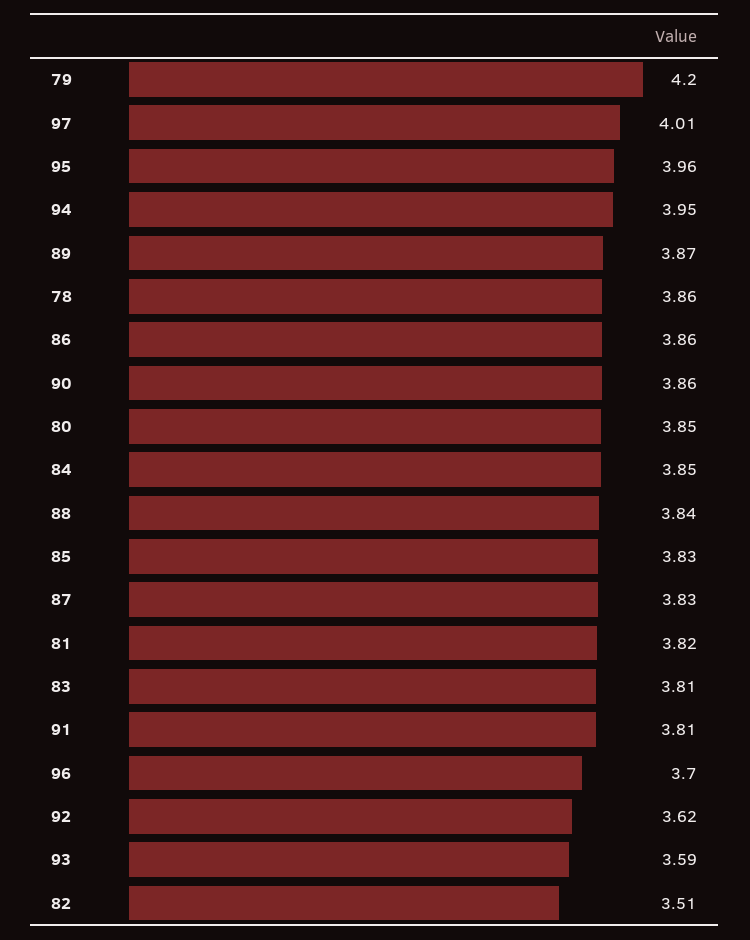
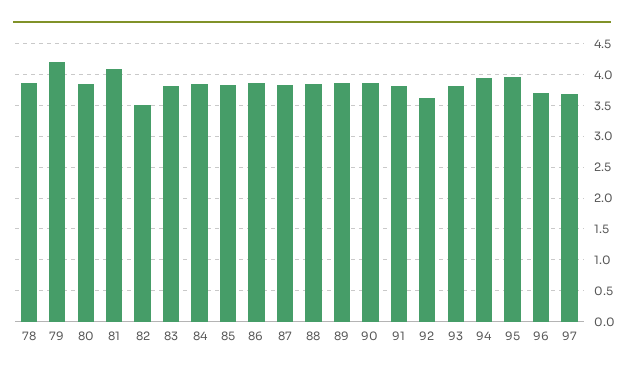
  {
    "79": 4.2,
-   "97": 4.01,
+   "97": 3.7,
    "95": 3.96,
    "94": 3.95,
    "89": 3.87,
    "78": 3.86,
    "86": 3.86,
    "90": 3.86,
    "80": 3.85,
    "84": 3.85,
    "88": 3.84,
    "85": 3.83,
    "87": 3.83,
-   "81": 3.82,
+   "81": 4.1,
    "83": 3.81,
    "91": 3.81,
    "96": 3.7,
    "92": 3.62,
-   "93": 3.59,
+   "93": 3.8,
    "82": 3.51
  }

